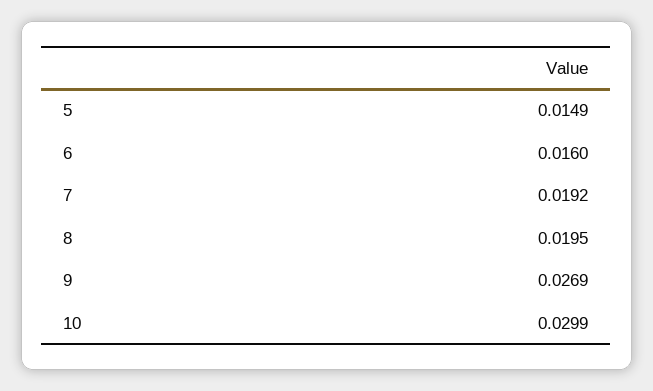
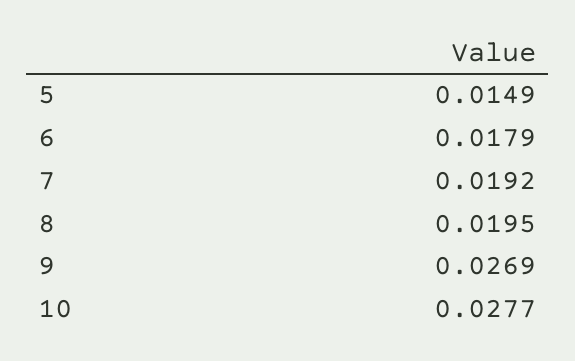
  {
    "5": 0.0149,
-   "6": 0.016,
+   "6": 0.0179,
    "7": 0.0192,
    "8": 0.0195,
    "9": 0.0269,
-   "10": 0.0299
+   "10": 0.0277
  }

